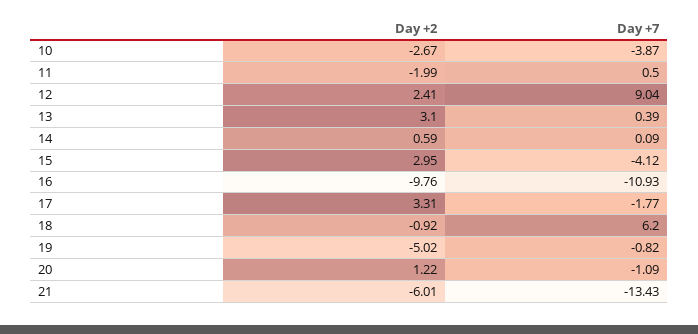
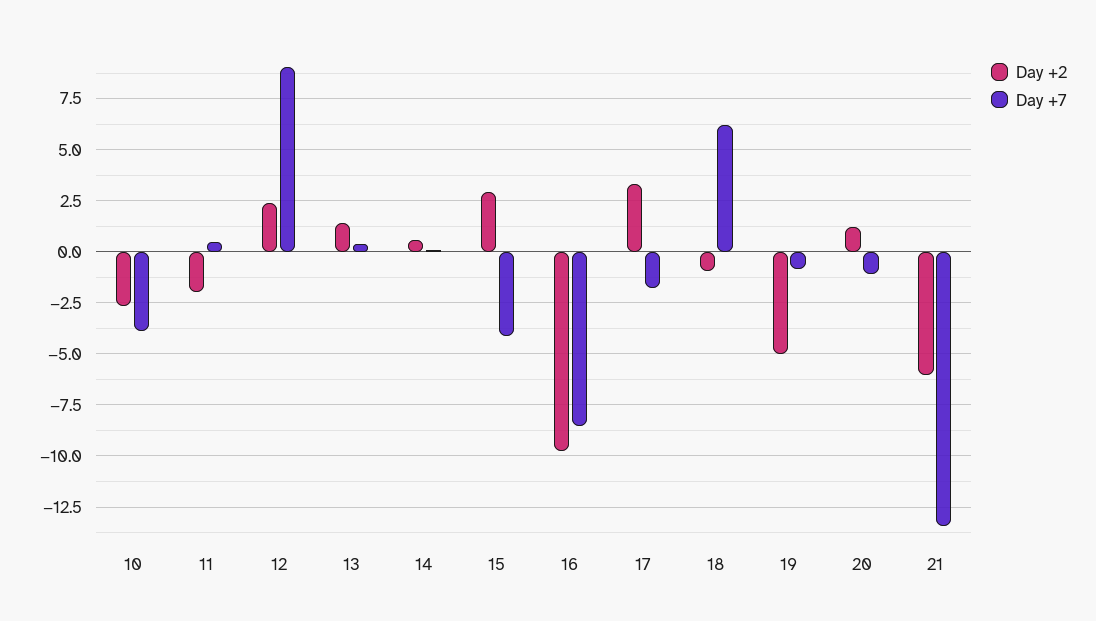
  {
    "Day +2": {
      "10": -2.67,
      "11": -1.99,
      "12": 2.41,
-     "13": 3.1,
+     "13": 1.5,
      "14": 0.59,
      "15": 2.95,
      "16": -9.76,
      "17": 3.31,
      "18": -0.92,
      "19": -5.02,
      "20": 1.22,
      "21": -6.01
    },
    "Day +7": {
      "10": -3.87,
      "11": 0.5,
      "12": 9.04,
      "13": 0.39,
      "14": 0.09,
      "15": -4.12,
-     "16": -10.93,
+     "16": -8.5,
      "17": -1.77,
      "18": 6.2,
      "19": -0.82,
      "20": -1.09,
      "21": -13.43
    }
  }

